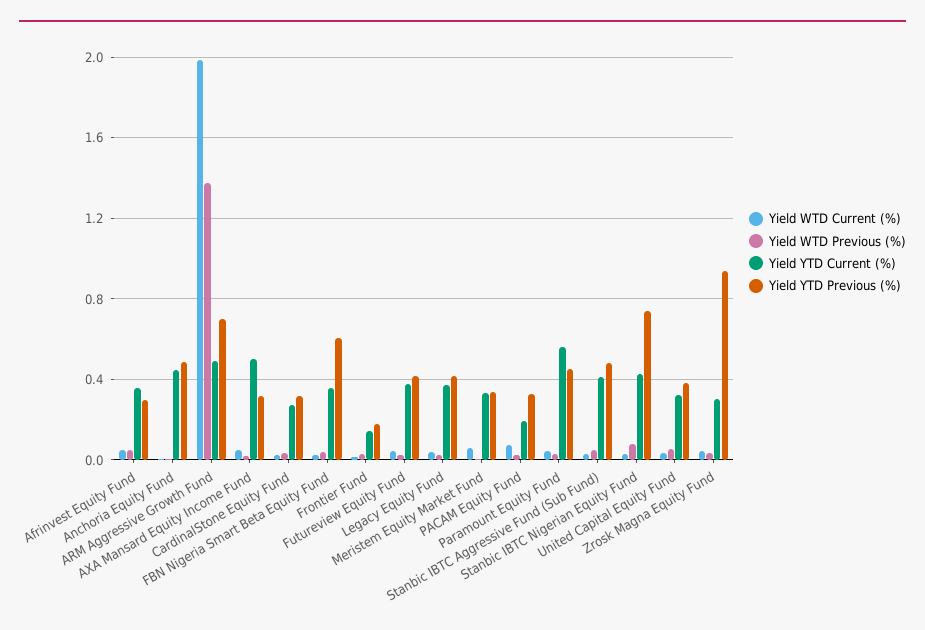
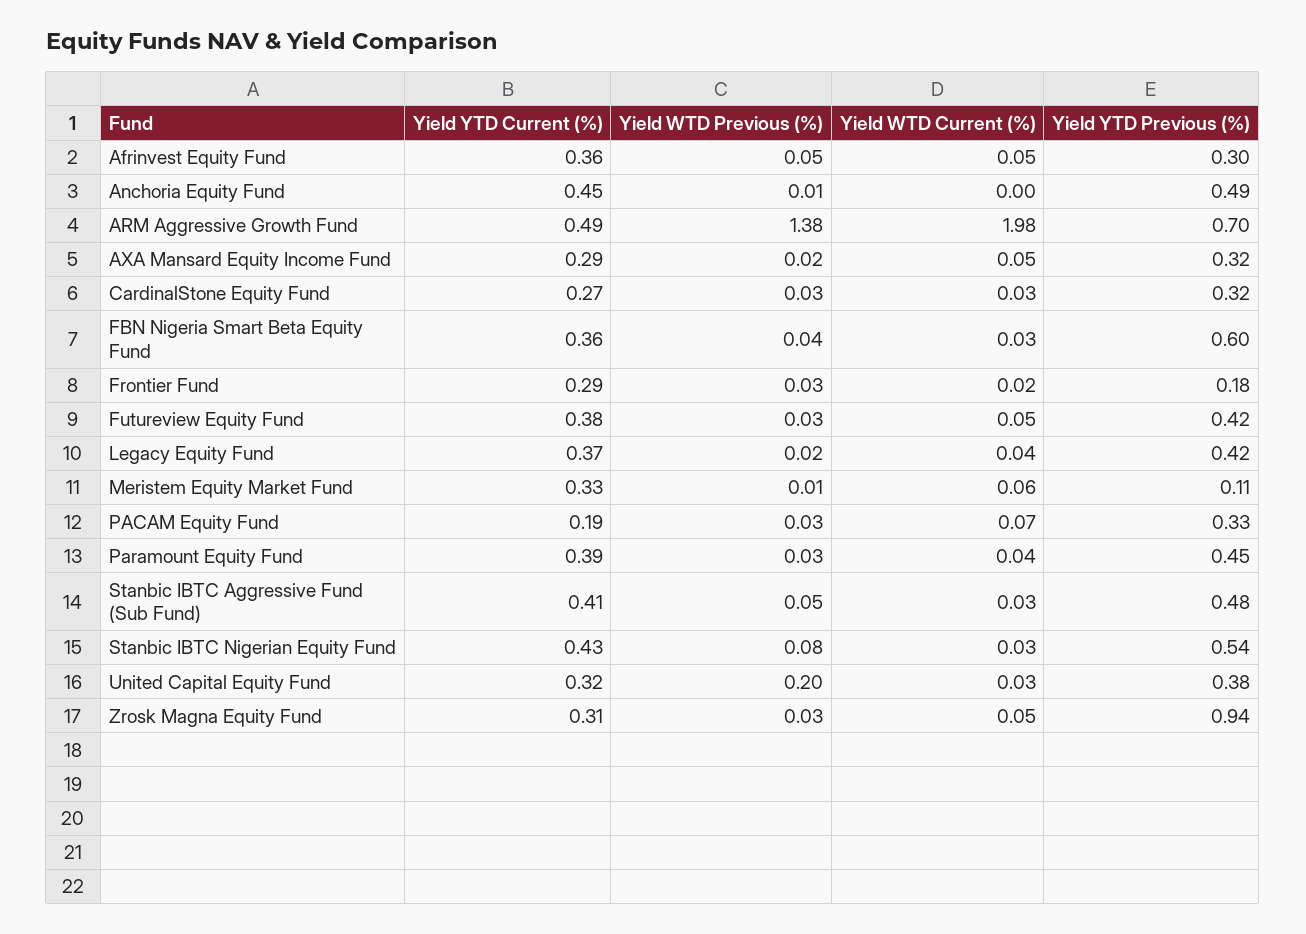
  {
    "Yield WTD Current (%)": {
      "Afrinvest Equity Fund": 0.05,
      "Anchoria Equity Fund": 0,
      "ARM Aggressive Growth Fund": 1.98,
      "AXA Mansard Equity Income Fund": 0.05,
      "CardinalStone Equity Fund": 0.03,
      "FBN Nigeria Smart Beta Equity Fund": 0.03,
      "Frontier Fund": 0.02,
      "Futureview Equity Fund": 0.05,
      "Legacy Equity Fund": 0.04,
      "Meristem Equity Market Fund": 0.06,
      "PACAM Equity Fund": 0.07,
      "Paramount Equity Fund": 0.04,
      "Stanbic IBTC Aggressive Fund (Sub Fund)": 0.03,
      "Stanbic IBTC Nigerian Equity Fund": 0.03,
      "United Capital Equity Fund": 0.03,
      "Zrosk Magna Equity Fund": 0.05
    },
    "Yield WTD Previous (%)": {
      "Afrinvest Equity Fund": 0.05,
      "Anchoria Equity Fund": 0.01,
      "ARM Aggressive Growth Fund": 1.38,
      "AXA Mansard Equity Income Fund": 0.02,
      "CardinalStone Equity Fund": 0.03,
      "FBN Nigeria Smart Beta Equity Fund": 0.04,
      "Frontier Fund": 0.03,
      "Futureview Equity Fund": 0.03,
      "Legacy Equity Fund": 0.02,
      "Meristem Equity Market Fund": 0.01,
      "PACAM Equity Fund": 0.03,
      "Paramount Equity Fund": 0.03,
      "Stanbic IBTC Aggressive Fund (Sub Fund)": 0.05,
      "Stanbic IBTC Nigerian Equity Fund": 0.08,
-     "United Capital Equity Fund": 0.05,
+     "United Capital Equity Fund": 0.2,
      "Zrosk Magna Equity Fund": 0.03
    },
    "Yield YTD Current (%)": {
      "Afrinvest Equity Fund": 0.36,
      "Anchoria Equity Fund": 0.45,
      "ARM Aggressive Growth Fund": 0.49,
-     "AXA Mansard Equity Income Fund": 0.5,
+     "AXA Mansard Equity Income Fund": 0.29,
      "CardinalStone Equity Fund": 0.27,
      "FBN Nigeria Smart Beta Equity Fund": 0.36,
-     "Frontier Fund": 0.15,
+     "Frontier Fund": 0.29,
      "Futureview Equity Fund": 0.38,
      "Legacy Equity Fund": 0.37,
      "Meristem Equity Market Fund": 0.33,
      "PACAM Equity Fund": 0.19,
-     "Paramount Equity Fund": 0.55,
+     "Paramount Equity Fund": 0.39,
      "Stanbic IBTC Aggressive Fund (Sub Fund)": 0.41,
      "Stanbic IBTC Nigerian Equity Fund": 0.43,
      "United Capital Equity Fund": 0.32,
      "Zrosk Magna Equity Fund": 0.31
    },
    "Yield YTD Previous (%)": {
      "Afrinvest Equity Fund": 0.3,
      "Anchoria Equity Fund": 0.49,
      "ARM Aggressive Growth Fund": 0.7,
      "AXA Mansard Equity Income Fund": 0.32,
      "CardinalStone Equity Fund": 0.32,
      "FBN Nigeria Smart Beta Equity Fund": 0.6,
      "Frontier Fund": 0.18,
      "Futureview Equity Fund": 0.42,
      "Legacy Equity Fund": 0.42,
-     "Meristem Equity Market Fund": 0.35,
+     "Meristem Equity Market Fund": 0.11,
      "PACAM Equity Fund": 0.33,
      "Paramount Equity Fund": 0.45,
      "Stanbic IBTC Aggressive Fund (Sub Fund)": 0.48,
-     "Stanbic IBTC Nigerian Equity Fund": 0.75,
+     "Stanbic IBTC Nigerian Equity Fund": 0.54,
      "United Capital Equity Fund": 0.38,
      "Zrosk Magna Equity Fund": 0.94
    }
  }

